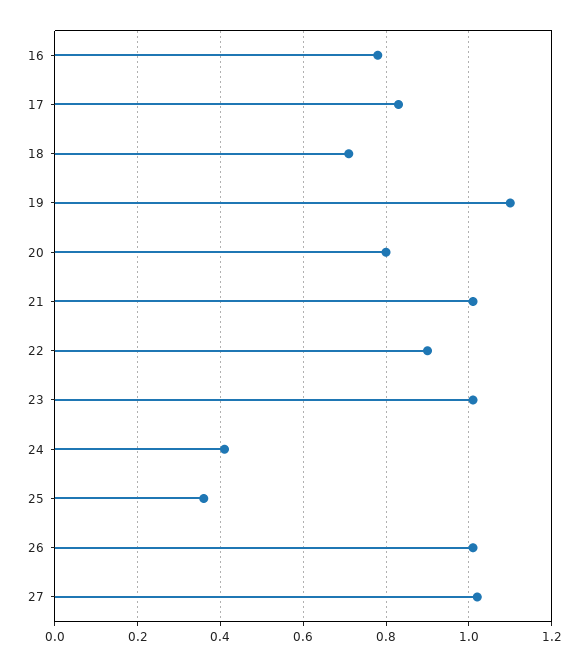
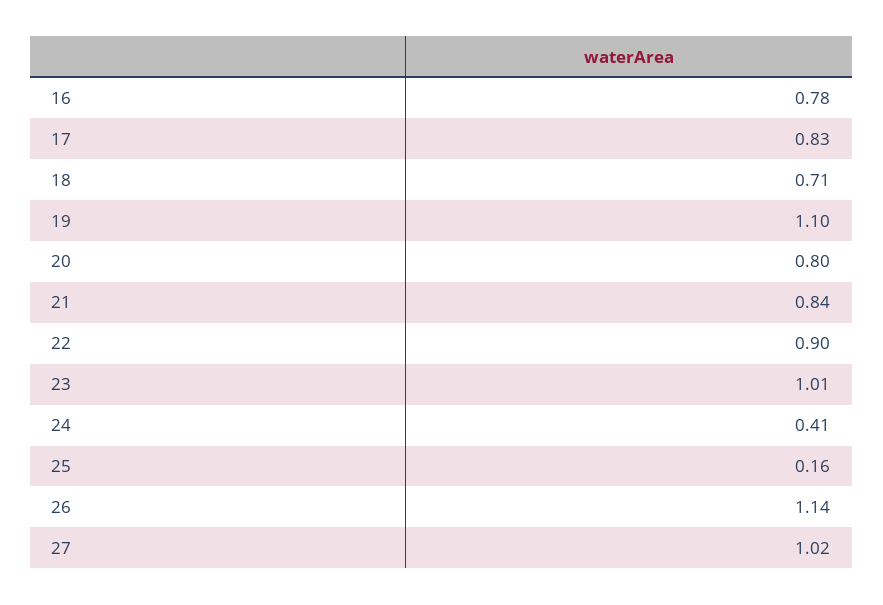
  {
    "16": 0.78,
    "17": 0.83,
    "18": 0.71,
    "19": 1.1,
    "20": 0.8,
-   "21": 1,
+   "21": 0.84,
    "22": 0.9,
    "23": 1.01,
    "24": 0.41,
-   "25": 0.35,
+   "25": 0.16,
-   "26": 1,
+   "26": 1.14,
    "27": 1.02
  }

